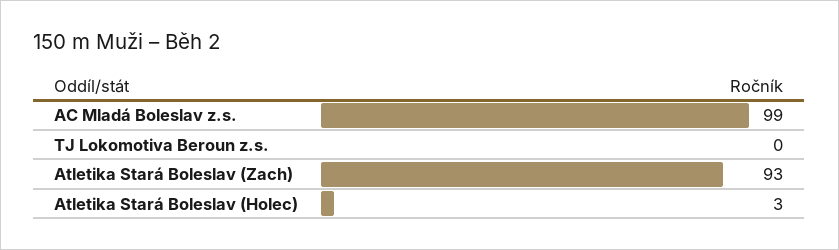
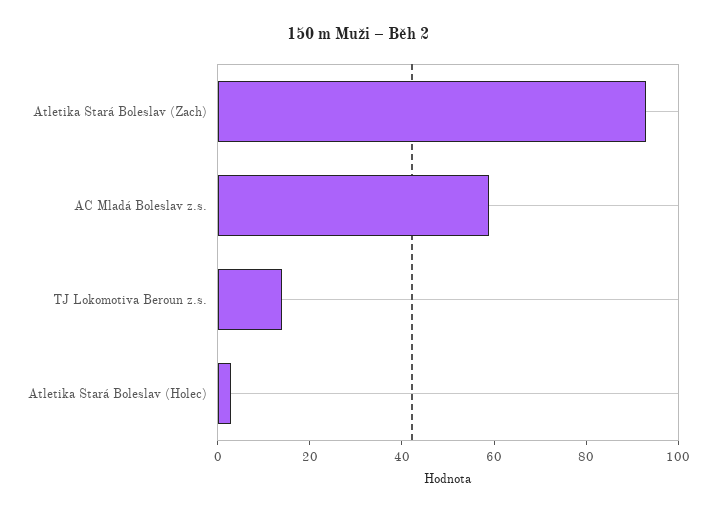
  {
-   "AC Mladá Boleslav z.s.": 99,
+   "AC Mladá Boleslav z.s.": 60,
-   "TJ Lokomotiva Beroun z.s.": 0,
+   "TJ Lokomotiva Beroun z.s.": 15,
    "Atletika Stará Boleslav (Zach)": 93,
    "Atletika Stará Boleslav (Holec)": 3
  }

